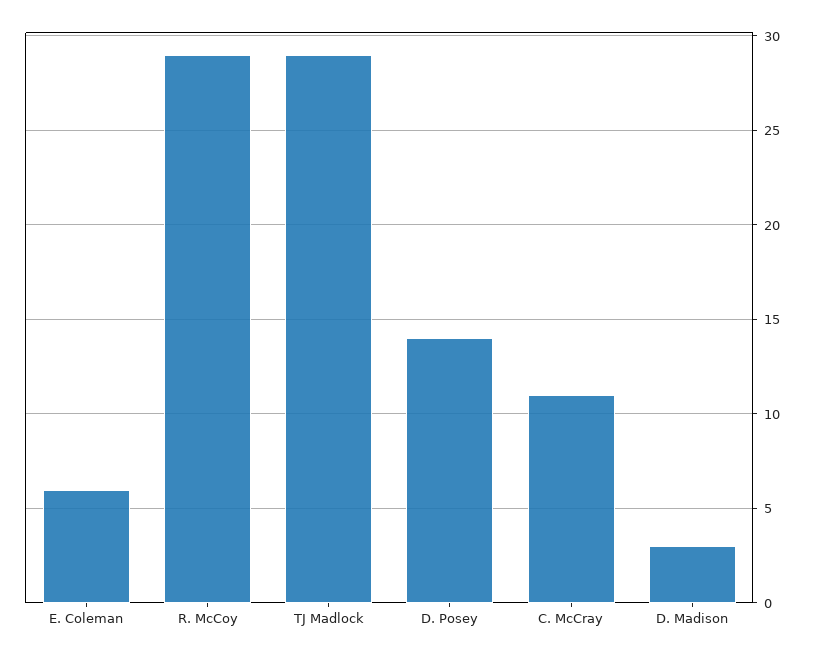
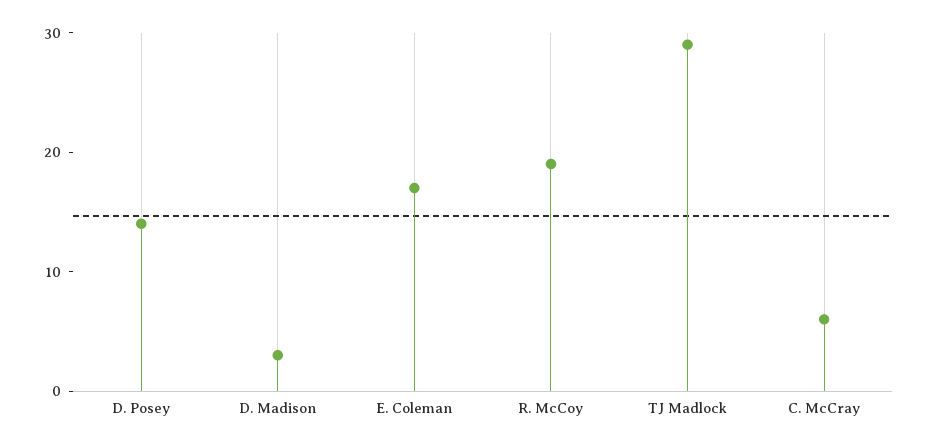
  {
-   "E. Coleman": 6,
+   "E. Coleman": 17,
-   "R. McCoy": 29,
+   "R. McCoy": 19,
    "TJ Madlock": 29,
    "D. Posey": 14,
-   "C. McCray": 11,
+   "C. McCray": 6,
    "D. Madison": 3
  }

